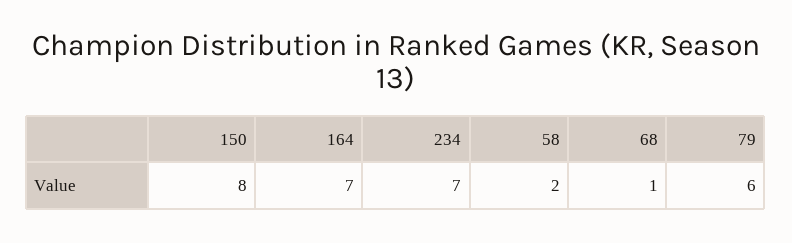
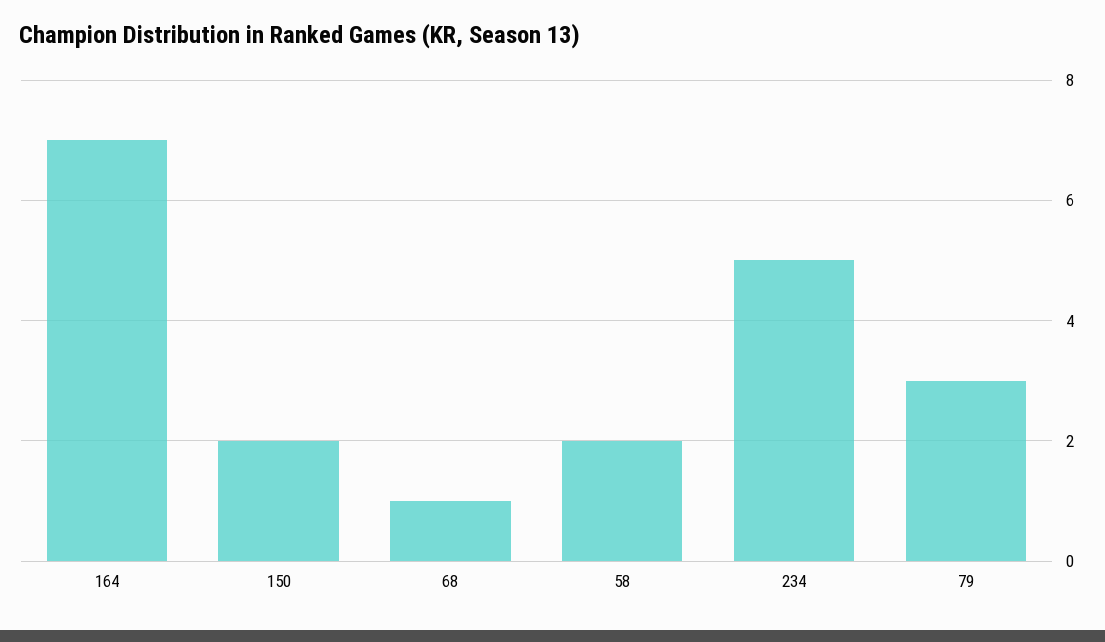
  {
-   "150": 8,
+   "150": 2,
    "164": 7,
-   "234": 7,
+   "234": 5,
    "58": 2,
    "68": 1,
-   "79": 6
+   "79": 3
  }

